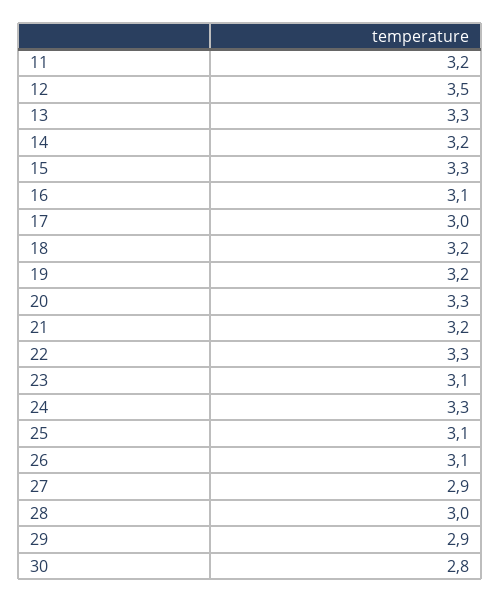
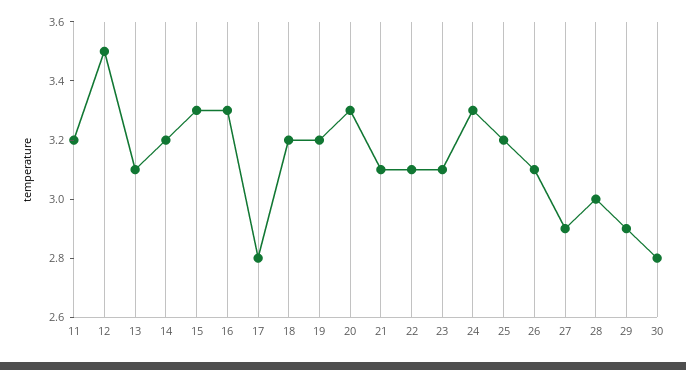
  {
    "11": 3.2,
    "12": 3.5,
-   "13": 3.3,
+   "13": 3.1,
    "14": 3.2,
    "15": 3.3,
-   "16": 3.1,
+   "16": 3.3,
-   "17": 3,
+   "17": 2.8,
    "18": 3.2,
    "19": 3.2,
    "20": 3.3,
-   "21": 3.2,
+   "21": 3.1,
-   "22": 3.3,
+   "22": 3.1,
    "23": 3.1,
    "24": 3.3,
-   "25": 3.1,
+   "25": 3.2,
    "26": 3.1,
    "27": 2.9,
    "28": 3,
    "29": 2.9,
    "30": 2.8
  }

